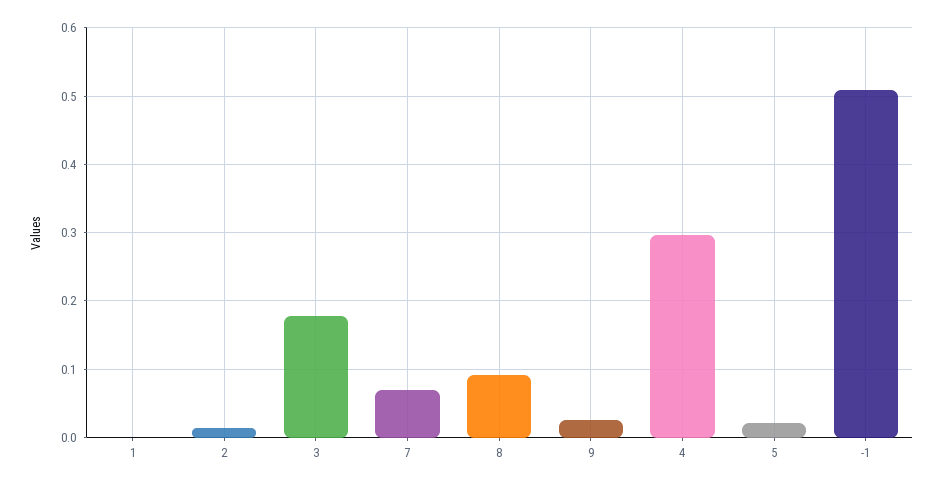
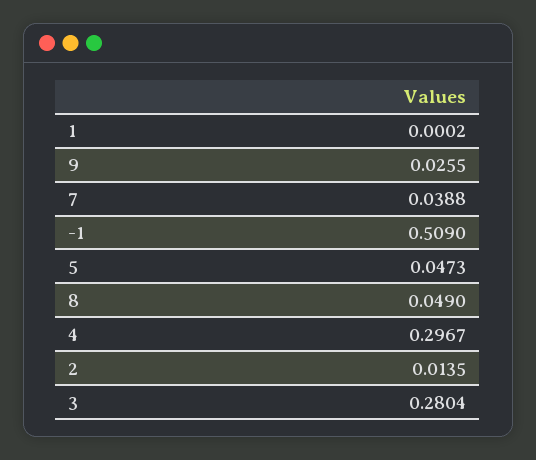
  {
    "1": 0.0002,
    "2": 0.0135,
-   "3": 0.18,
+   "3": 0.2804,
-   "7": 0.07,
+   "7": 0.0388,
-   "8": 0.09,
+   "8": 0.049,
    "9": 0.0255,
    "4": 0.2967,
-   "5": 0.02,
+   "5": 0.0473,
    "-1": 0.509
  }

